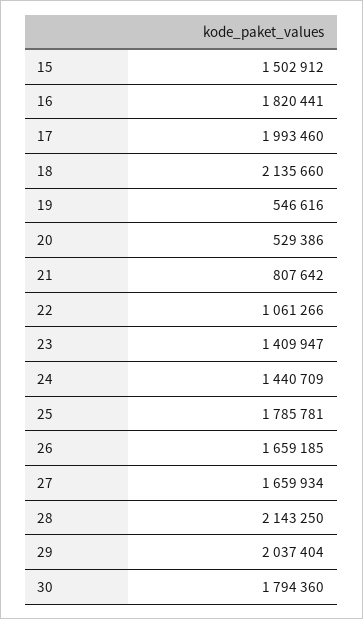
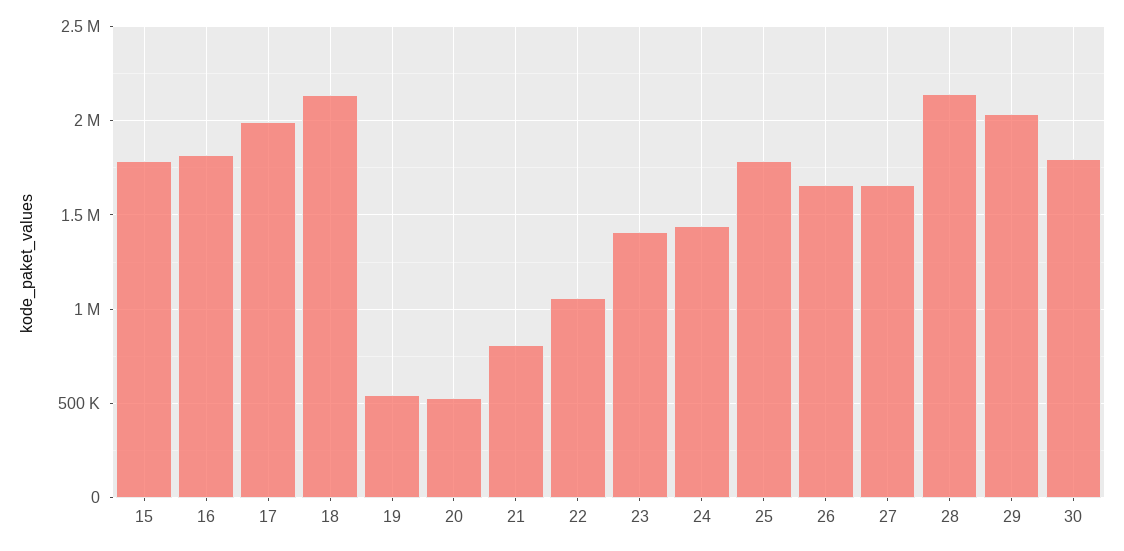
  {
-   "15": 1502912,
+   "15": 1800000,
    "16": 1820441,
    "17": 1993460,
    "18": 2135660,
    "19": 546616,
    "20": 529386,
    "21": 807642,
    "22": 1061266,
    "23": 1409947,
    "24": 1440709,
    "25": 1785781,
    "26": 1659185,
    "27": 1659934,
    "28": 2143250,
    "29": 2037404,
    "30": 1794360
  }

